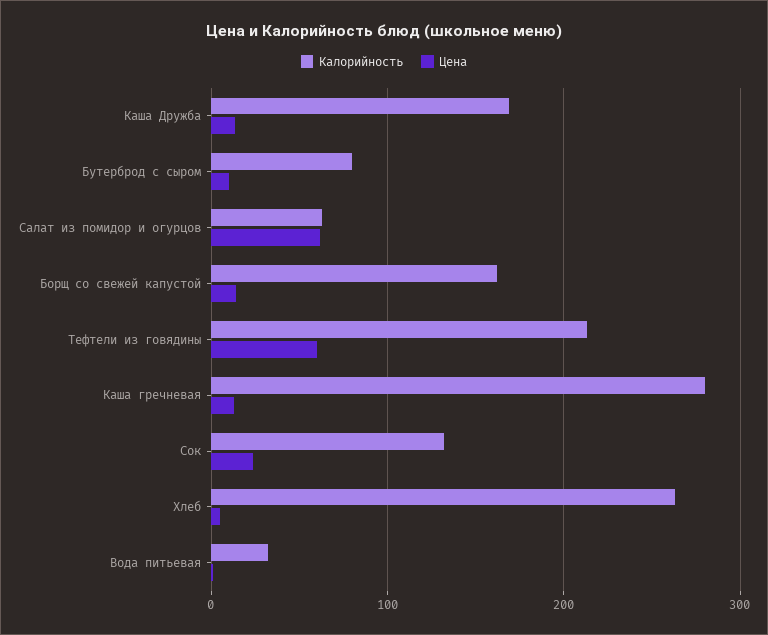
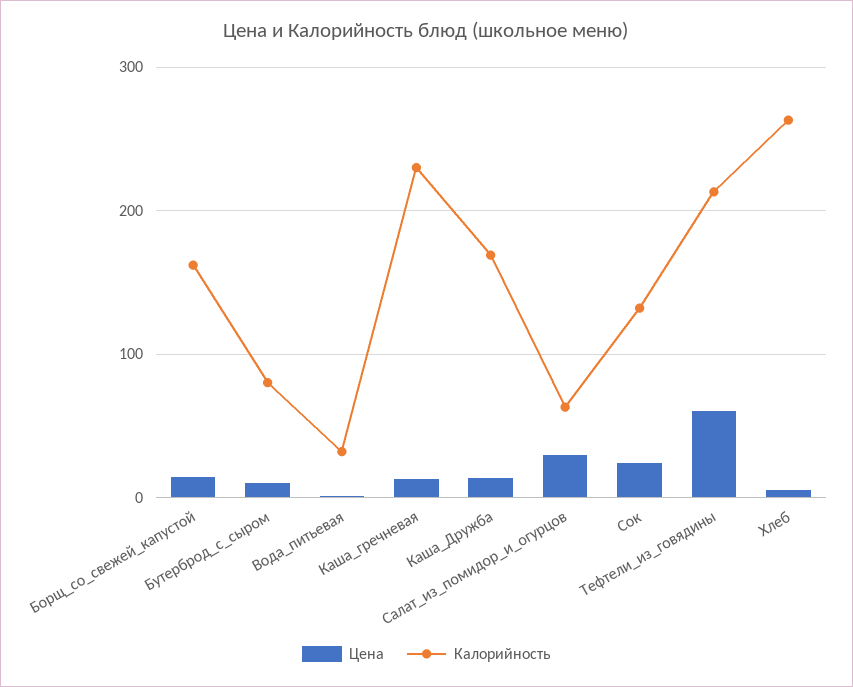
  {
    "Калорийность": {
      "Каша Дружба": 170,
      "Бутерброд с сыром": 80,
      "Салат из помидор и огурцов": 60,
      "Борщ со свежей капустой": 160,
      "Тефтели из говядины": 210,
-     "Каша гречневая": 280,
+     "Каша гречневая": 230,
      "Сок": 130,
      "Хлеб": 260,
      "Вода питьевая": 30
    },
    "Цена": {
      "Каша Дружба": 10,
      "Бутерброд с сыром": 10,
-     "Салат из помидор и огурцов": 60,
+     "Салат из помидор и огурцов": 30,
      "Борщ со свежей капустой": 10,
      "Тефтели из говядины": 60,
      "Каша гречневая": 10,
      "Сок": 20,
      "Хлеб": 10,
      "Вода питьевая": 0
    }
  }

